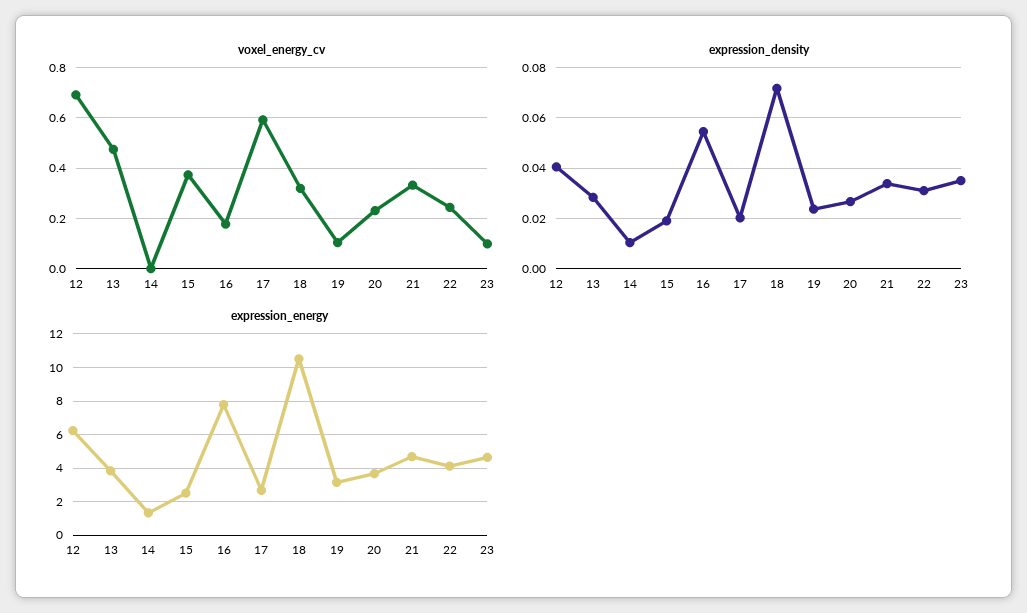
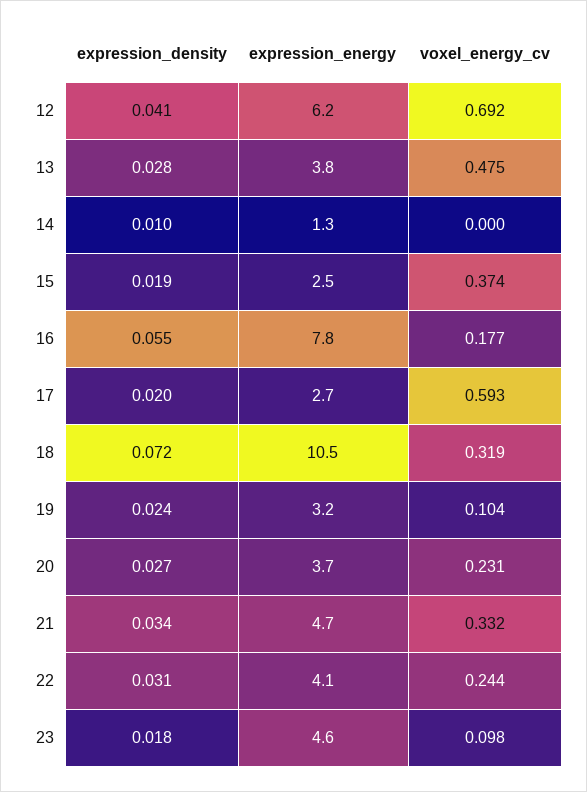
  {
    "voxel_energy_cv": {
      "12": 0.692,
      "13": 0.475,
      "14": 0,
      "15": 0.374,
      "16": 0.177,
      "17": 0.593,
      "18": 0.319,
      "19": 0.104,
      "20": 0.231,
      "21": 0.332,
      "22": 0.244,
      "23": 0.098
    },
    "expression_density": {
      "12": 0.041,
      "13": 0.028,
      "14": 0.01,
      "15": 0.019,
      "16": 0.055,
      "17": 0.02,
      "18": 0.072,
      "19": 0.024,
      "20": 0.027,
      "21": 0.034,
      "22": 0.031,
-     "23": 0.035
+     "23": 0.018
    },
    "expression_energy": {
      "12": 6.2,
      "13": 3.8,
      "14": 1.3,
      "15": 2.5,
      "16": 7.8,
      "17": 2.7,
      "18": 10.5,
      "19": 3.2,
      "20": 3.7,
      "21": 4.7,
      "22": 4.1,
      "23": 4.6
    }
  }

